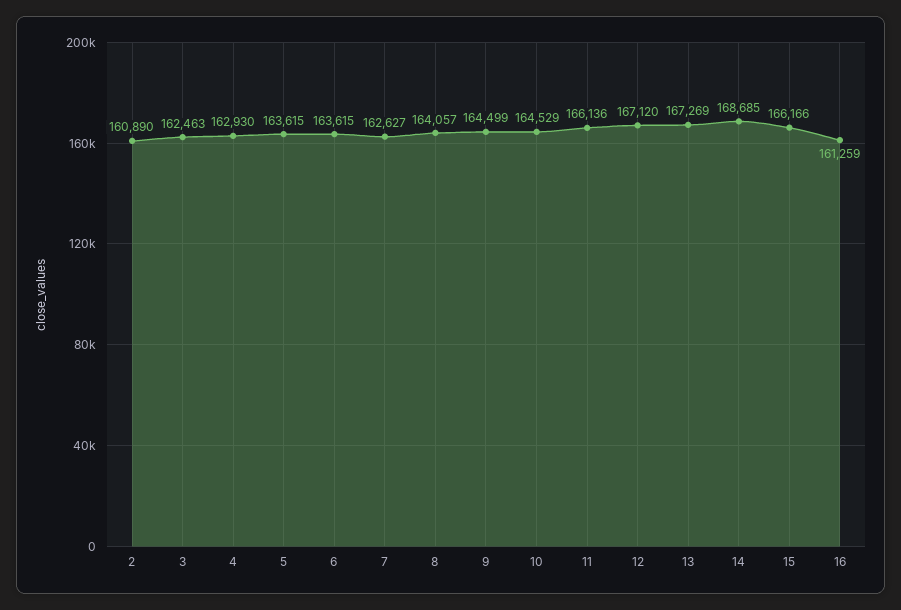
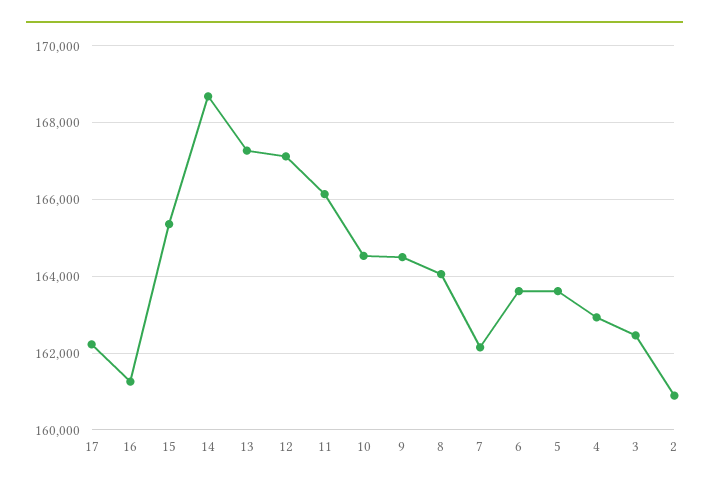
  {
    "2": 160890,
    "3": 162463,
    "4": 162930,
    "5": 163615,
    "6": 163615,
-   "7": 162627,
+   "7": 162200,
    "8": 164057,
    "9": 164499,
    "10": 164529,
    "11": 166136,
    "12": 167120,
    "13": 167269,
    "14": 168685,
-   "15": 166166,
+   "15": 165400,
-   "16": 161259
+   "16": 161259,
+   "17": 162200
  }

